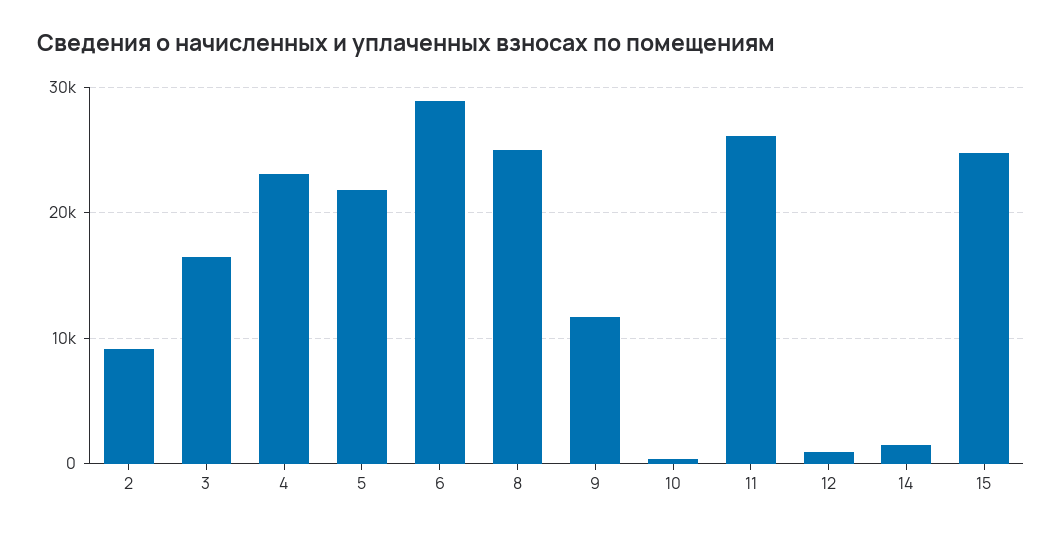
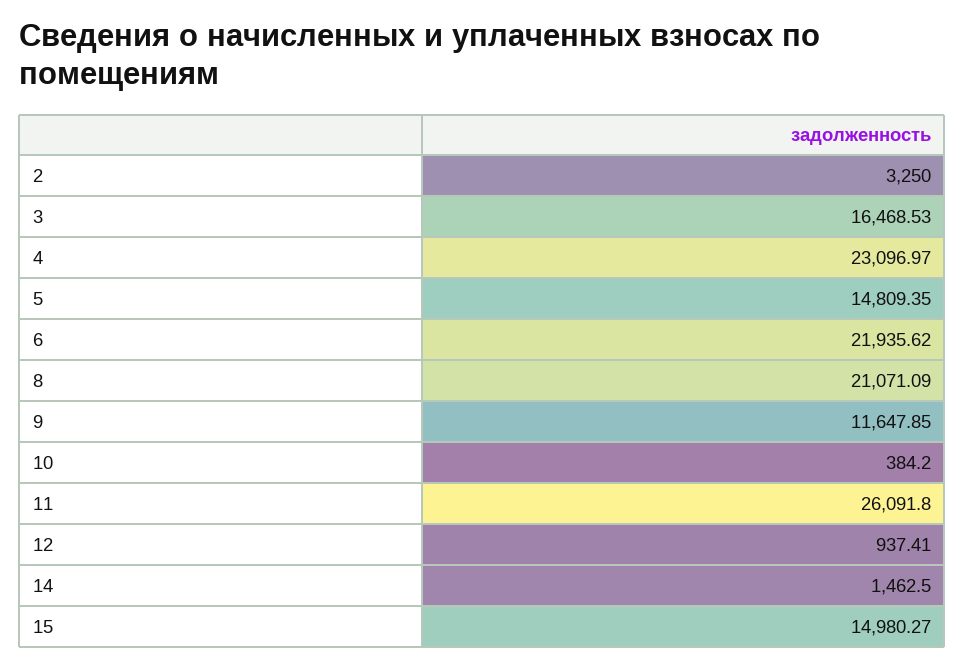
  {
-   "2": 9000,
+   "2": 3250,
    "3": 16468.53,
    "4": 23096.97,
-   "5": 22000,
+   "5": 14809.35,
-   "6": 29000,
+   "6": 21935.62,
-   "8": 25000,
+   "8": 21071.09,
    "9": 11647.85,
    "10": 384.2,
    "11": 26091.8,
    "12": 937.41,
    "14": 1462.5,
-   "15": 25000
+   "15": 14980.27
  }

